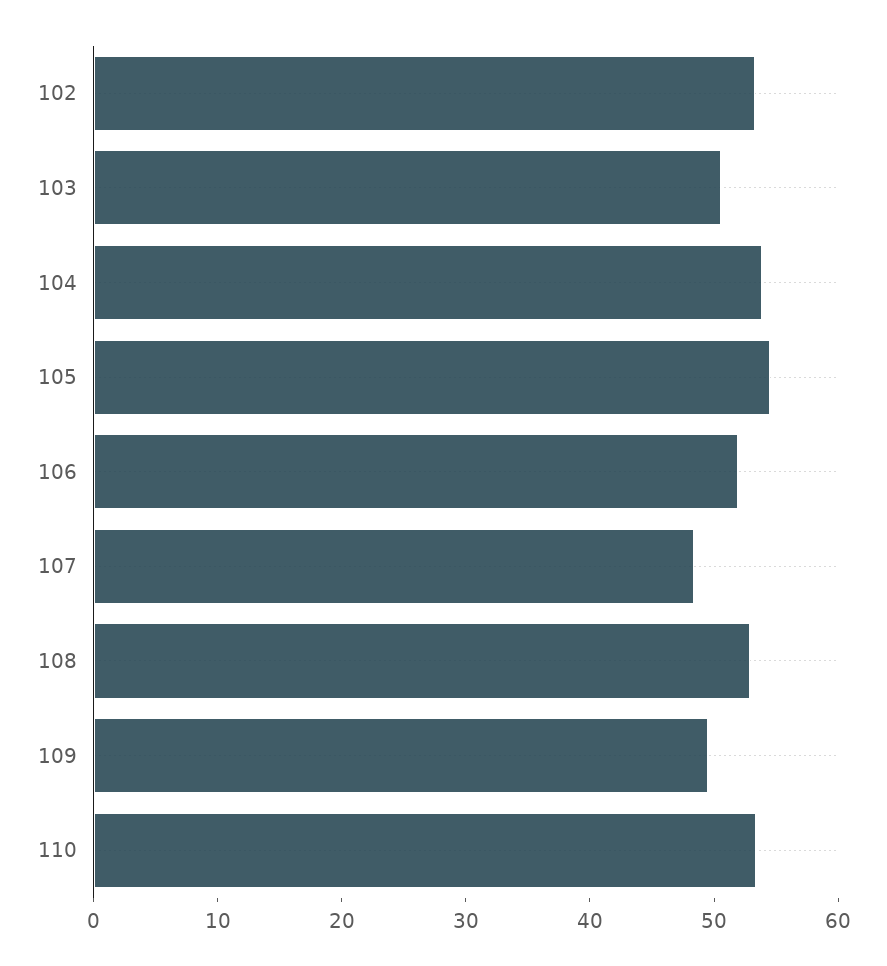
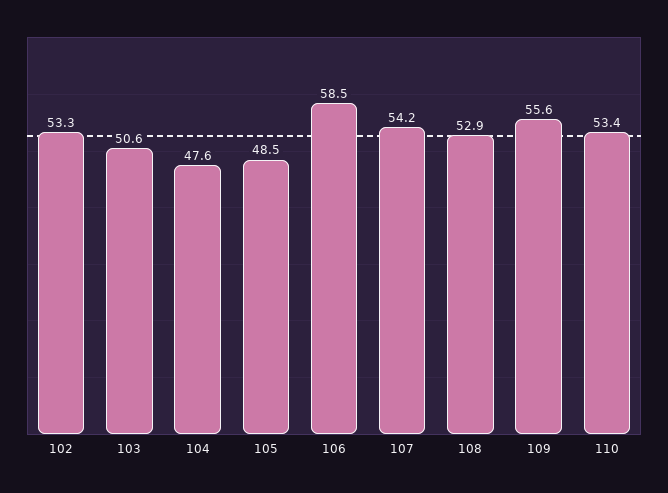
  {
    "102": 53.3,
    "103": 50.6,
-   "104": 54,
+   "104": 47.6,
-   "105": 54,
+   "105": 48.5,
-   "106": 52,
+   "106": 58.5,
-   "107": 48,
+   "107": 54.2,
    "108": 52.9,
-   "109": 50,
+   "109": 55.6,
    "110": 53.4
  }

